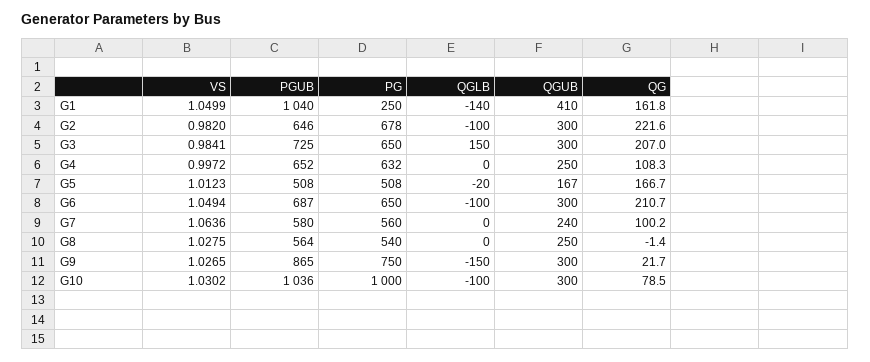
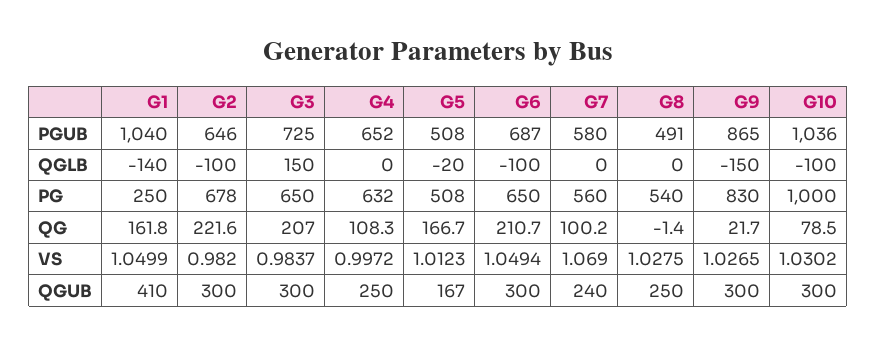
  {
    "VS": {
      "G1": 1.0499,
      "G2": 0.982,
-     "G3": 0.9841,
+     "G3": 0.9837,
      "G4": 0.9972,
      "G5": 1.0123,
      "G6": 1.0494,
-     "G7": 1.0636,
+     "G7": 1.069,
      "G8": 1.0275,
      "G9": 1.0265,
      "G10": 1.0302
    },
    "PGUB": {
      "G1": 1040,
      "G2": 646,
      "G3": 725,
      "G4": 652,
      "G5": 508,
      "G6": 687,
      "G7": 580,
-     "G8": 564,
+     "G8": 491,
      "G9": 865,
      "G10": 1036
    },
    "PG": {
      "G1": 250,
      "G2": 678,
      "G3": 650,
      "G4": 632,
      "G5": 508,
      "G6": 650,
      "G7": 560,
      "G8": 540,
-     "G9": 750,
+     "G9": 830,
      "G10": 1000
    },
    "QGLB": {
      "G1": -140,
      "G2": -100,
      "G3": 150,
      "G4": 0,
      "G5": -20,
      "G6": -100,
      "G7": 0,
      "G8": 0,
      "G9": -150,
      "G10": -100
    },
    "QGUB": {
      "G1": 410,
      "G2": 300,
      "G3": 300,
      "G4": 250,
      "G5": 167,
      "G6": 300,
      "G7": 240,
      "G8": 250,
      "G9": 300,
      "G10": 300
    },
    "QG": {
      "G1": 161.8,
      "G2": 221.6,
      "G3": 207,
      "G4": 108.3,
      "G5": 166.7,
      "G6": 210.7,
      "G7": 100.2,
      "G8": -1.4,
      "G9": 21.7,
      "G10": 78.5
    }
  }

